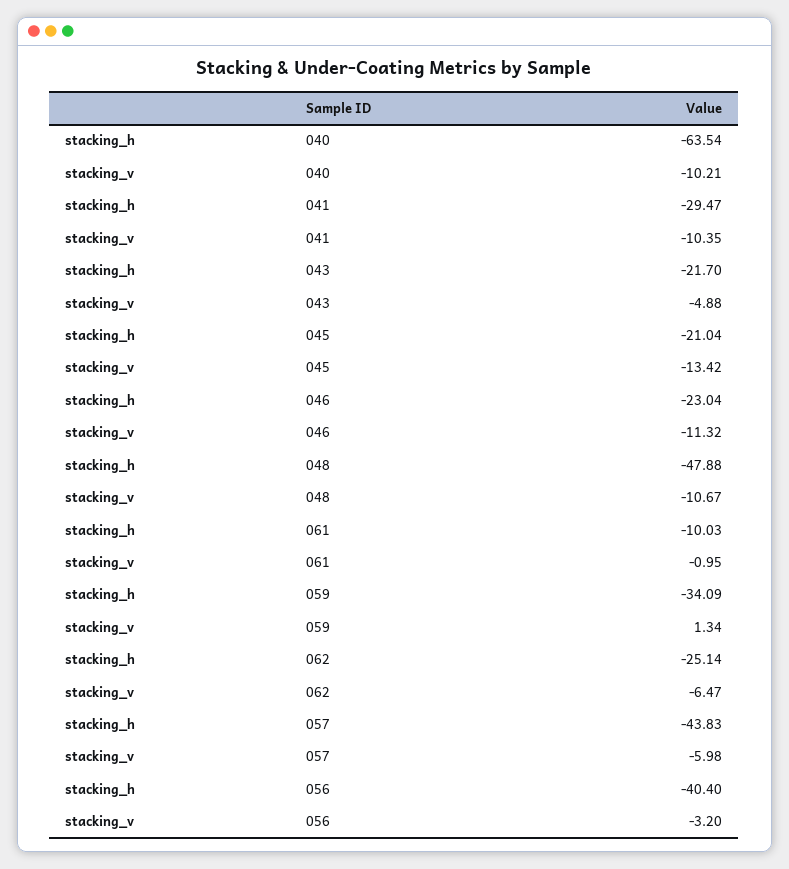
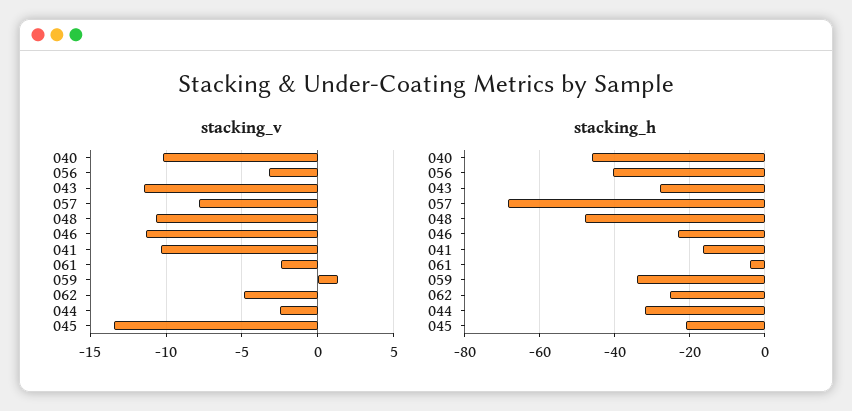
  {
    "stacking_h": {
-     "040": -63.54,
+     "040": -46,
-     "041": -29.47,
+     "041": -16,
-     "043": -21.7,
+     "043": -28,
      "045": -21.04,
      "046": -23.04,
      "048": -47.88,
-     "061": -10.03,
+     "061": -4,
      "059": -34.09,
      "062": -25.14,
-     "057": -43.83,
+     "057": -68,
-     "056": -40.4
+     "056": -40.4,
+     "044": -32
    },
    "stacking_v": {
      "040": -10.21,
      "041": -10.35,
-     "043": -4.88,
+     "043": -11.5,
      "045": -13.42,
      "046": -11.32,
      "048": -10.67,
-     "061": -0.95,
+     "061": -2.5,
      "059": 1.34,
-     "062": -6.47,
+     "062": -5,
-     "057": -5.98,
+     "057": -8,
-     "056": -3.2
+     "056": -3.2,
+     "044": -2.5
    }
  }

